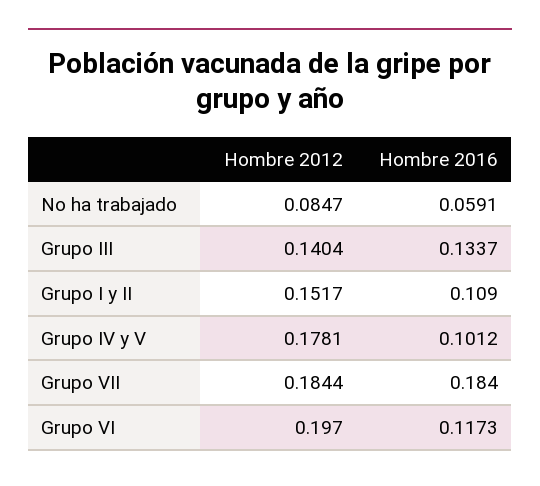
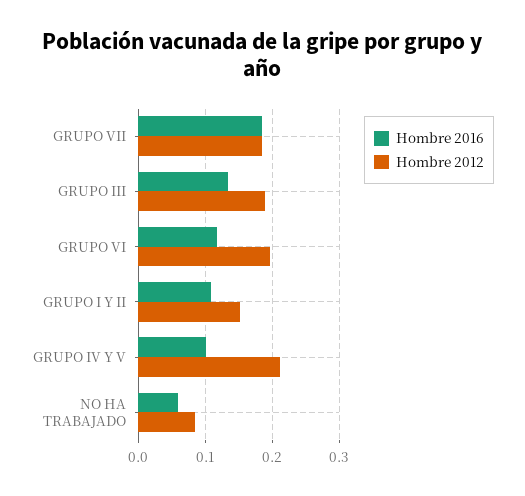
  {
    "Hombre 2012": {
      "No ha trabajado": 0.0847,
-     "Grupo III": 0.1404,
+     "Grupo III": 0.19,
      "Grupo I y II": 0.1517,
-     "Grupo IV y V": 0.1781,
+     "Grupo IV y V": 0.21,
      "Grupo VII": 0.1844,
      "Grupo VI": 0.197
    },
    "Hombre 2016": {
      "No ha trabajado": 0.0591,
      "Grupo III": 0.1337,
      "Grupo I y II": 0.109,
      "Grupo IV y V": 0.1012,
      "Grupo VII": 0.184,
      "Grupo VI": 0.1173
    }
  }

